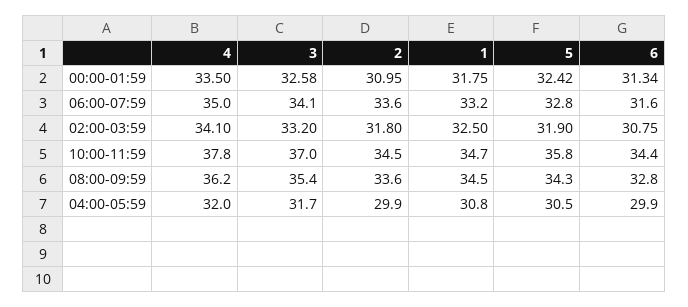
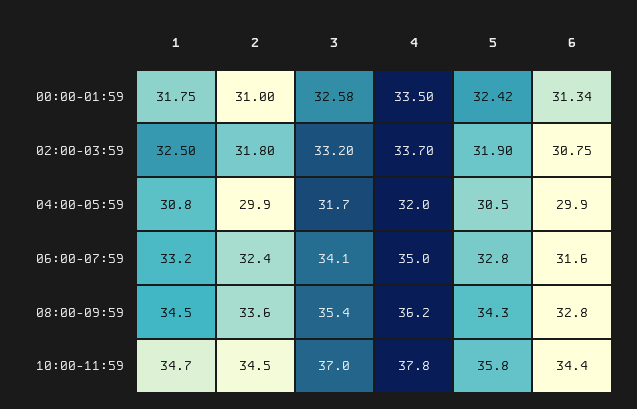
  {
    "4": {
      "00:00-01:59": 33.5,
      "06:00-07:59": 35,
-     "02:00-03:59": 34.1,
+     "02:00-03:59": 33.7,
      "10:00-11:59": 37.8,
      "08:00-09:59": 36.2,
      "04:00-05:59": 32
    },
    "3": {
      "00:00-01:59": 32.58,
      "06:00-07:59": 34.1,
      "02:00-03:59": 33.2,
      "10:00-11:59": 37,
      "08:00-09:59": 35.4,
      "04:00-05:59": 31.7
    },
    "2": {
-     "00:00-01:59": 30.95,
+     "00:00-01:59": 31,
-     "06:00-07:59": 33.6,
+     "06:00-07:59": 32.4,
      "02:00-03:59": 31.8,
      "10:00-11:59": 34.5,
      "08:00-09:59": 33.6,
      "04:00-05:59": 29.9
    },
    "1": {
      "00:00-01:59": 31.75,
      "06:00-07:59": 33.2,
      "02:00-03:59": 32.5,
      "10:00-11:59": 34.7,
      "08:00-09:59": 34.5,
      "04:00-05:59": 30.8
    },
    "5": {
      "00:00-01:59": 32.42,
      "06:00-07:59": 32.8,
      "02:00-03:59": 31.9,
      "10:00-11:59": 35.8,
      "08:00-09:59": 34.3,
      "04:00-05:59": 30.5
    },
    "6": {
      "00:00-01:59": 31.34,
      "06:00-07:59": 31.6,
      "02:00-03:59": 30.75,
      "10:00-11:59": 34.4,
      "08:00-09:59": 32.8,
      "04:00-05:59": 29.9
    }
  }

